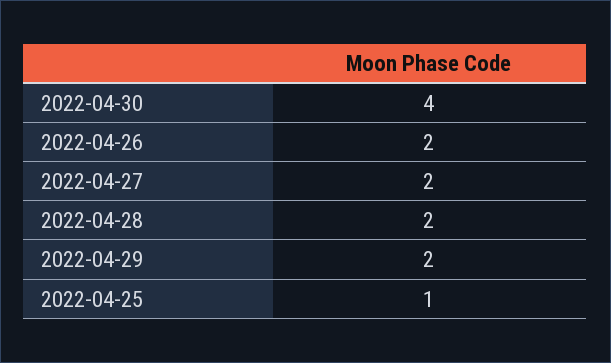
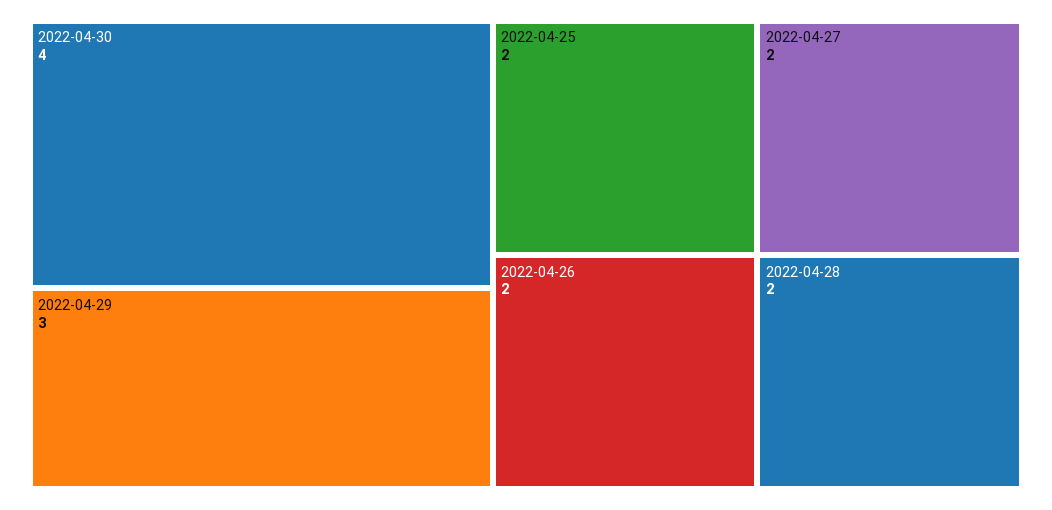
  {
    "2022-04-30": 4,
    "2022-04-26": 2,
    "2022-04-27": 2,
    "2022-04-28": 2,
-   "2022-04-29": 2,
+   "2022-04-29": 3,
-   "2022-04-25": 1
+   "2022-04-25": 2
  }

